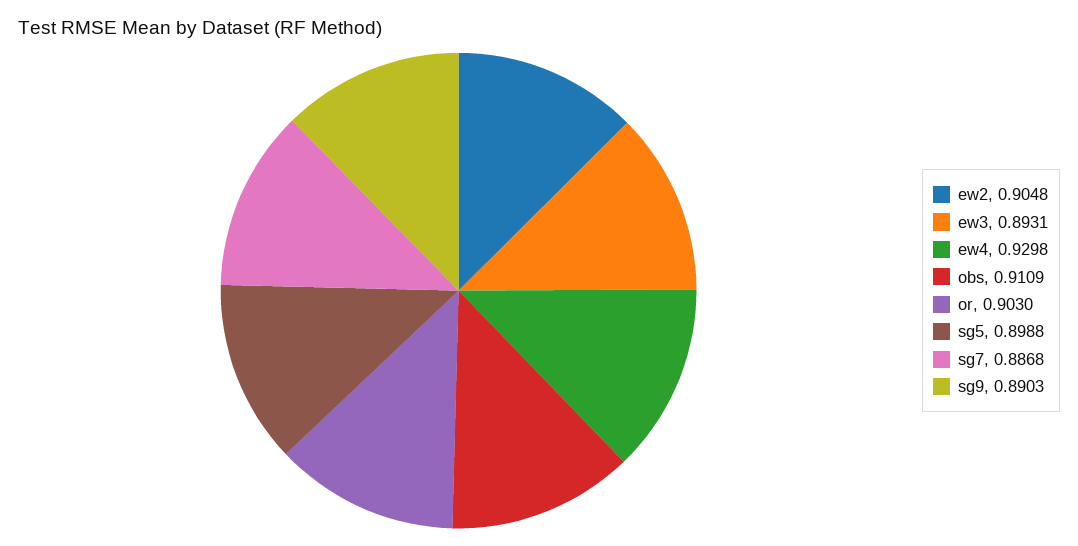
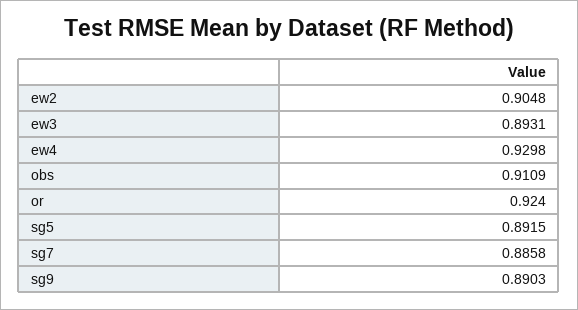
  {
    "ew2": 0.9048,
    "ew3": 0.8931,
    "ew4": 0.9298,
    "obs": 0.9109,
-   "or": 0.903,
+   "or": 0.924,
-   "sg5": 0.8988,
+   "sg5": 0.8915,
-   "sg7": 0.8868,
+   "sg7": 0.8858,
    "sg9": 0.8903
  }

